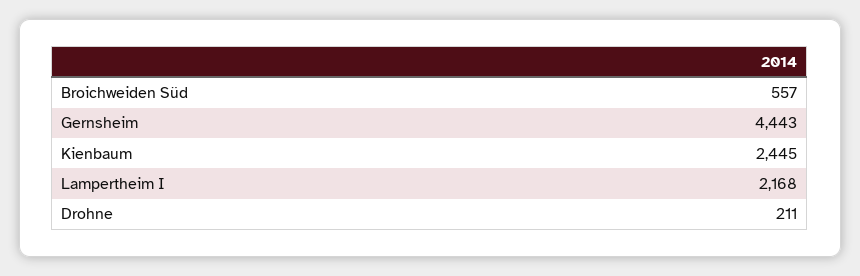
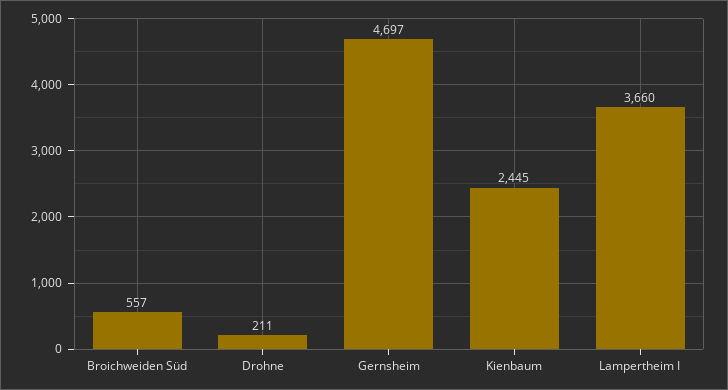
  {
    "Broichweiden Süd": 557,
-   "Gernsheim": 4443,
+   "Gernsheim": 4697,
    "Kienbaum": 2445,
-   "Lampertheim I": 2168,
+   "Lampertheim I": 3660,
    "Drohne": 211
  }

